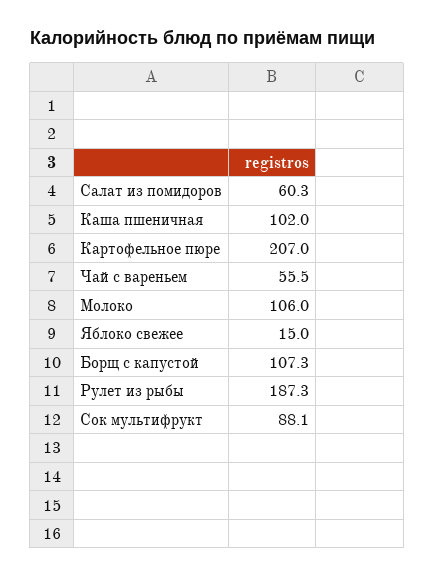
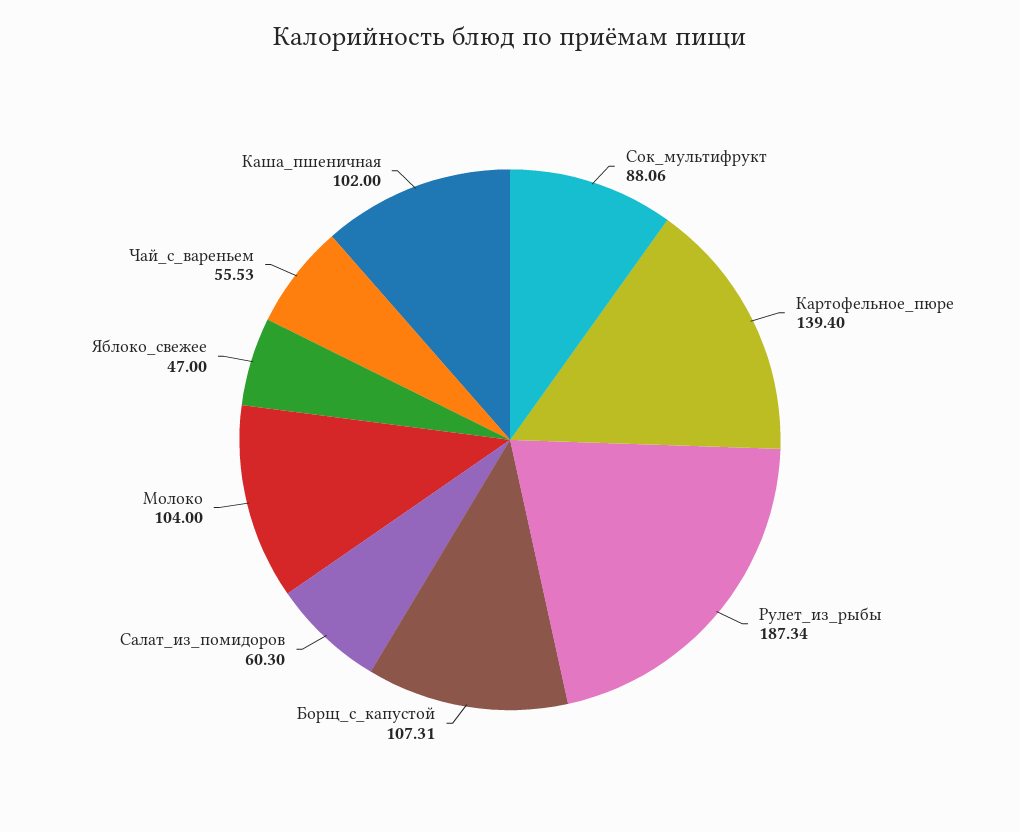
  {
    "Салат из помидоров": 60.3,
    "Каша пшеничная": 102,
-   "Картофельное пюре": 207,
+   "Картофельное пюре": 139.4,
    "Чай с вареньем": 55.53,
-   "Молоко": 106,
+   "Молоко": 104,
-   "Яблоко свежее": 15,
+   "Яблоко свежее": 47,
    "Борщ с капустой": 107.31,
    "Рулет из рыбы": 187.34,
    "Сок мультифрукт": 88.06
  }

